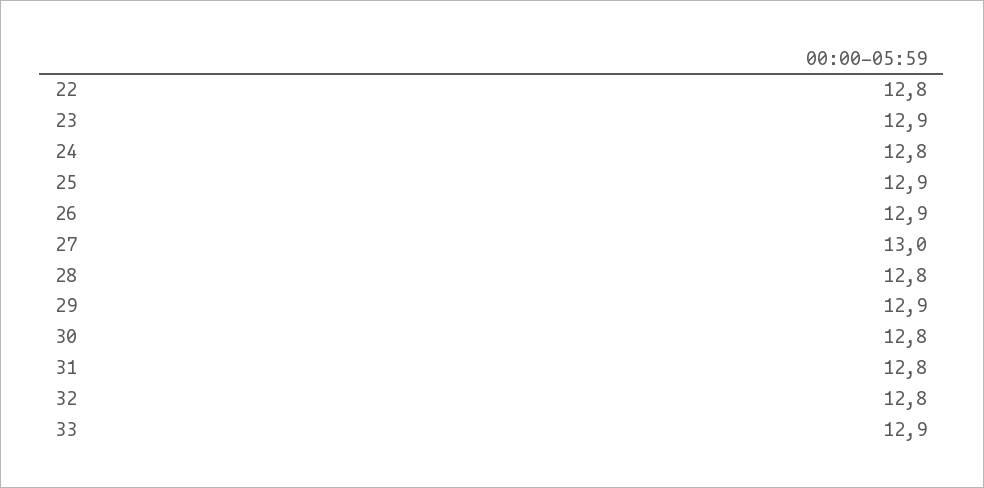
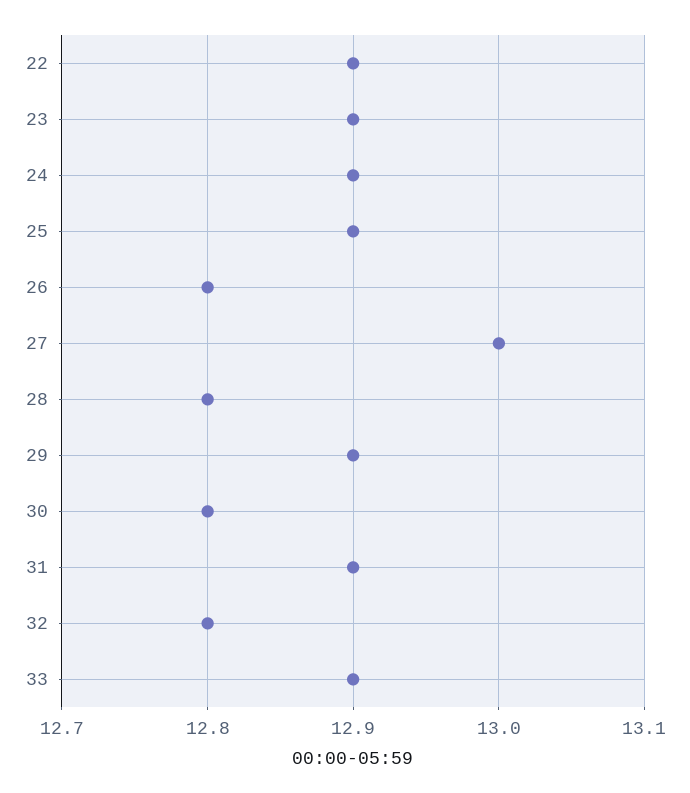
  {
-   "22": 12.8,
+   "22": 12.9,
    "23": 12.9,
-   "24": 12.8,
+   "24": 12.9,
    "25": 12.9,
-   "26": 12.9,
+   "26": 12.8,
    "27": 13,
    "28": 12.8,
    "29": 12.9,
    "30": 12.8,
-   "31": 12.8,
+   "31": 12.9,
    "32": 12.8,
    "33": 12.9
  }

